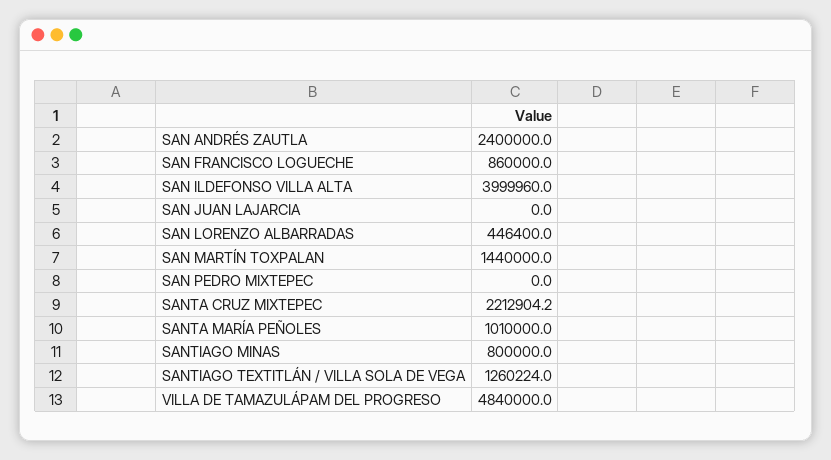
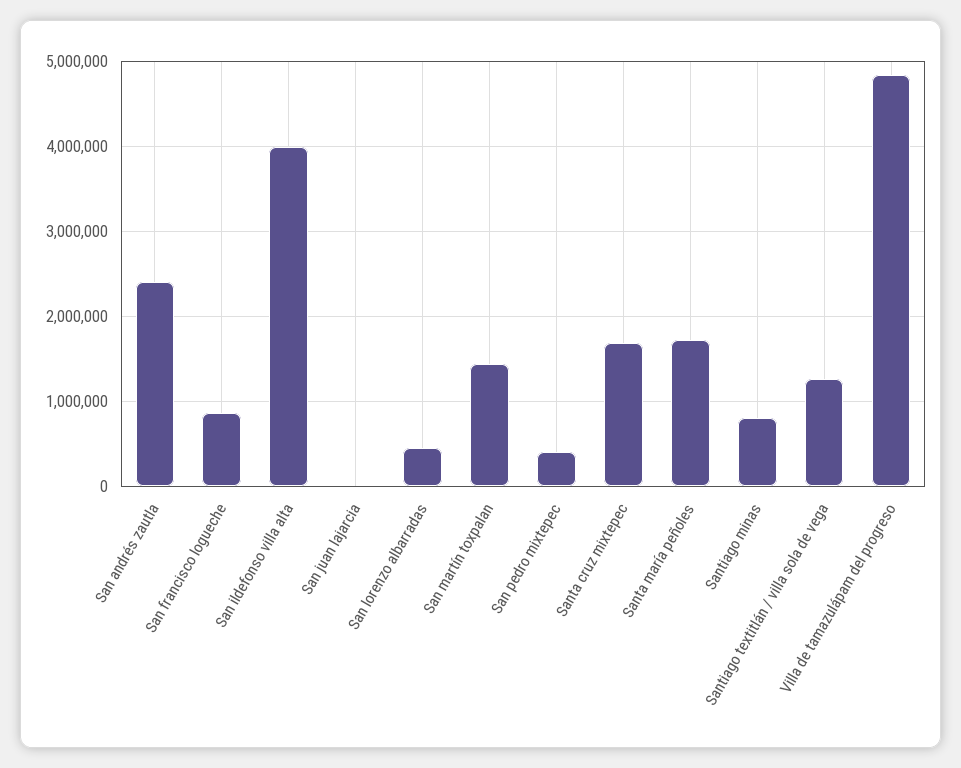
  {
    "SAN ANDRÉS ZAUTLA": 2400000,
    "SAN FRANCISCO LOGUECHE": 860000,
    "SAN ILDEFONSO VILLA ALTA": 3999960,
    "SAN JUAN LAJARCIA": 0,
    "SAN LORENZO ALBARRADAS": 446400,
    "SAN MARTÍN TOXPALAN": 1440000,
-   "SAN PEDRO MIXTEPEC": 0,
+   "SAN PEDRO MIXTEPEC": 400000,
-   "SANTA CRUZ MIXTEPEC": 2212904.2,
+   "SANTA CRUZ MIXTEPEC": 1700000,
-   "SANTA MARÍA PEÑOLES": 1010000,
+   "SANTA MARÍA PEÑOLES": 1700000,
    "SANTIAGO MINAS": 800000,
    "SANTIAGO TEXTITLÁN / VILLA SOLA DE VEGA": 1260224,
    "VILLA DE TAMAZULÁPAM DEL PROGRESO": 4840000
  }

